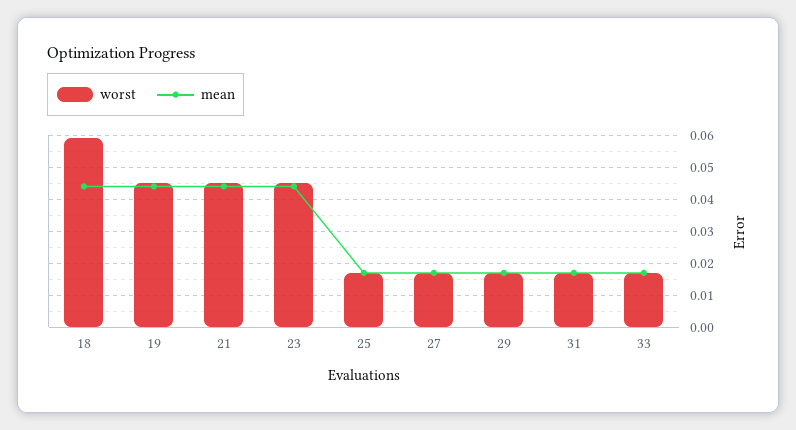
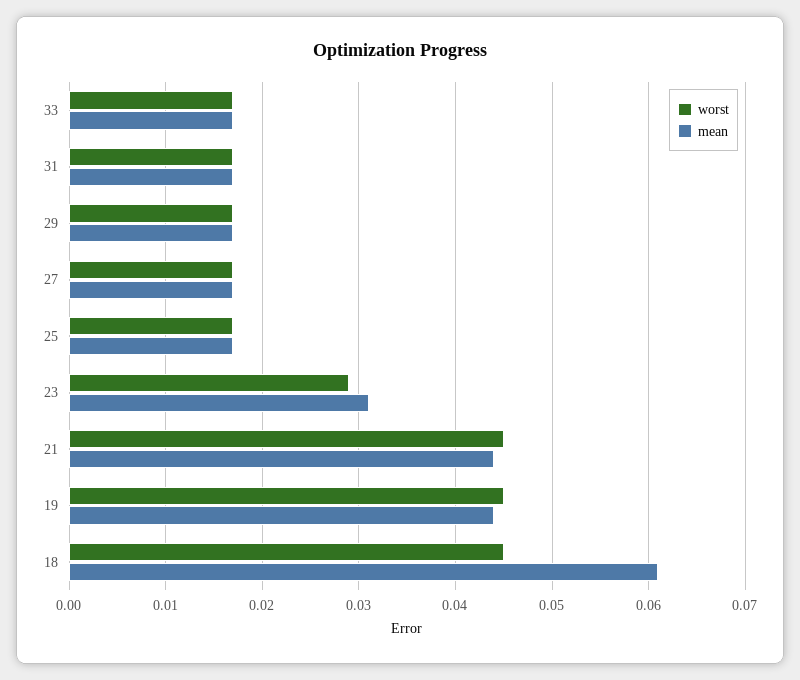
  {
    "worst": {
-     "18": 0.06,
+     "18": 0.045,
      "19": 0.045,
      "21": 0.045,
-     "23": 0.045,
+     "23": 0.029,
      "25": 0.017,
      "27": 0.017,
      "29": 0.017,
      "31": 0.017,
      "33": 0.017
    },
    "mean": {
-     "18": 0.045,
+     "18": 0.061,
      "19": 0.044,
      "21": 0.044,
-     "23": 0.045,
+     "23": 0.031,
      "25": 0.017,
      "27": 0.017,
      "29": 0.017,
      "31": 0.017,
      "33": 0.017
    }
  }

